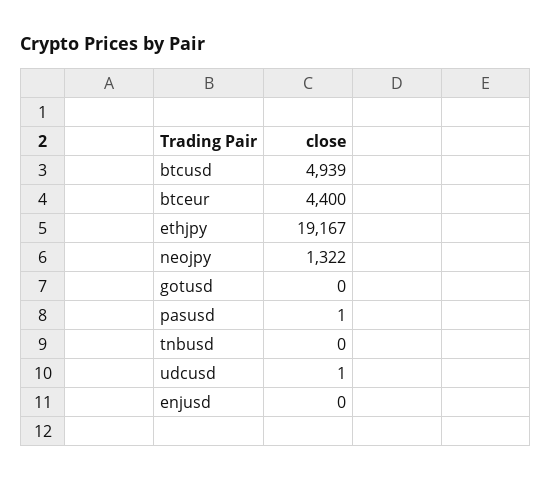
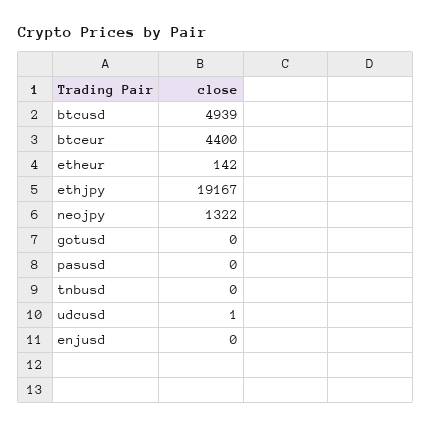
  {
    "btcusd": 4939,
    "btceur": 4400,
    "ethjpy": 19167,
    "neojpy": 1322,
    "gotusd": 0,
-   "pasusd": 1,
+   "pasusd": 0,
    "tnbusd": 0,
    "udcusd": 1,
-   "enjusd": 0
+   "enjusd": 0,
+   "etheur": 142
  }

